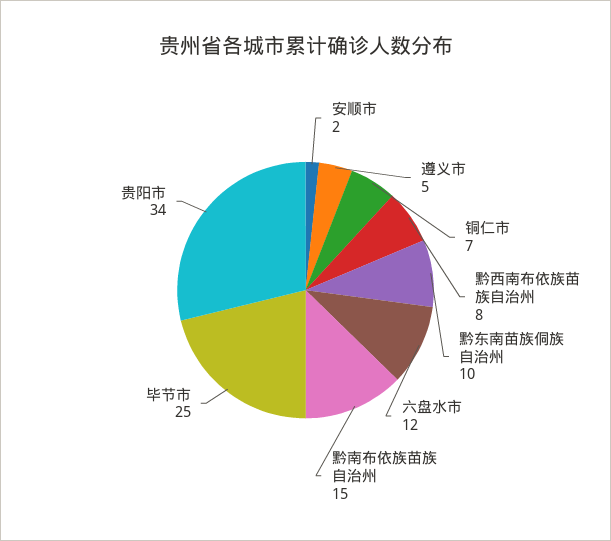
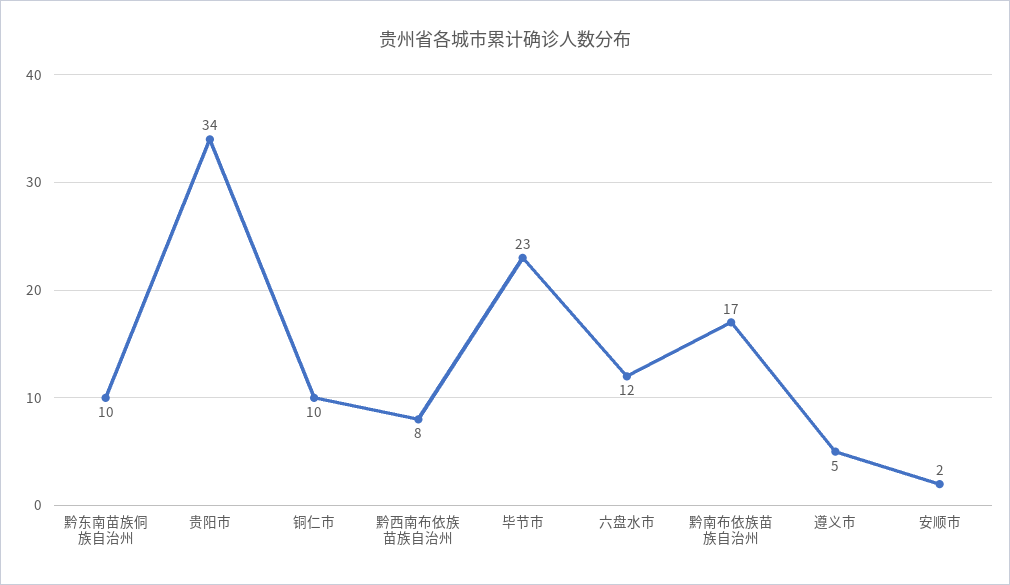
  {
    "安顺市": 2,
    "遵义市": 5,
-   "铜仁市": 7,
+   "铜仁市": 10,
    "黔西南布依族苗族自治州": 8,
    "黔东南苗族侗族自治州": 10,
    "六盘水市": 12,
-   "黔南布依族苗族自治州": 15,
+   "黔南布依族苗族自治州": 17,
-   "毕节市": 25,
+   "毕节市": 23,
    "贵阳市": 34
  }

